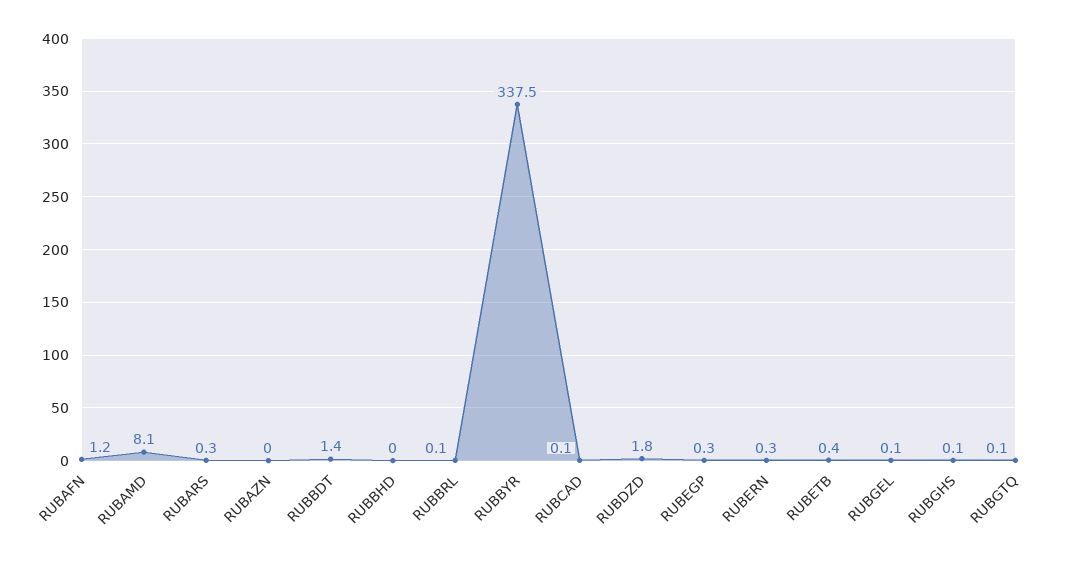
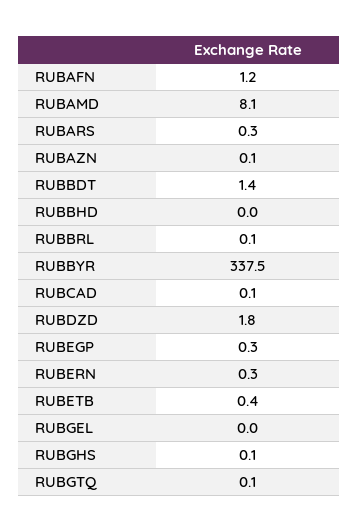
  {
    "RUBAFN": 1.2,
    "RUBAMD": 8.1,
    "RUBARS": 0.3,
-   "RUBAZN": 0,
+   "RUBAZN": 0.1,
    "RUBBDT": 1.4,
    "RUBBHD": 0,
    "RUBBRL": 0.1,
    "RUBBYR": 337.5,
    "RUBCAD": 0.1,
    "RUBDZD": 1.8,
    "RUBEGP": 0.3,
    "RUBERN": 0.3,
    "RUBETB": 0.4,
-   "RUBGEL": 0.1,
+   "RUBGEL": 0,
    "RUBGHS": 0.1,
    "RUBGTQ": 0.1
  }

